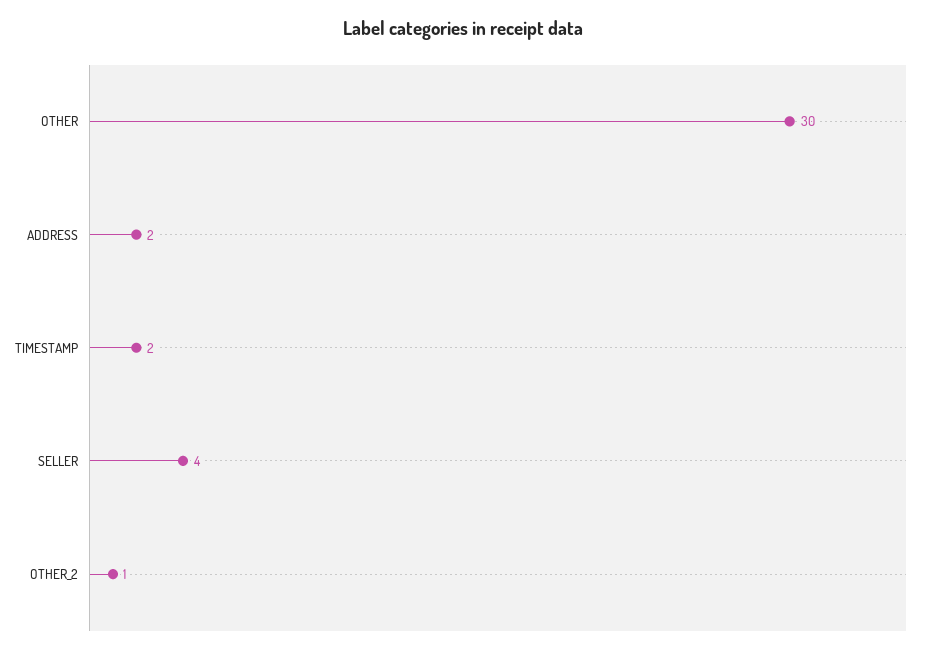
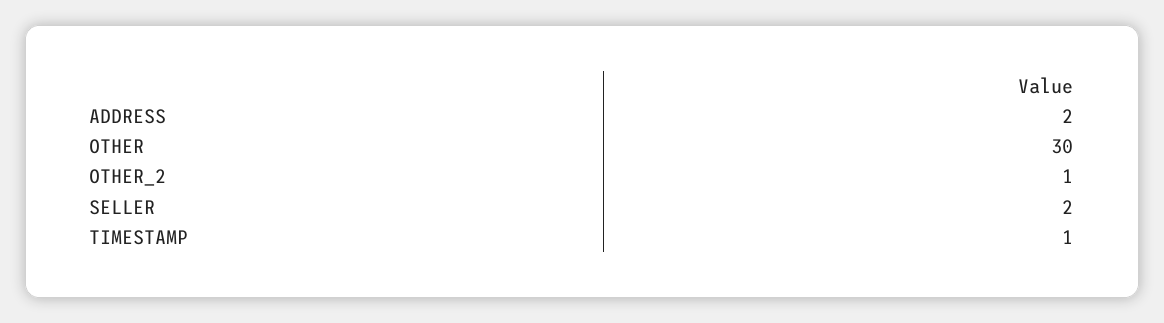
  {
    "OTHER": 30,
    "ADDRESS": 2,
-   "TIMESTAMP": 2,
+   "TIMESTAMP": 1,
-   "SELLER": 4,
+   "SELLER": 2,
    "OTHER_2": 1
  }

